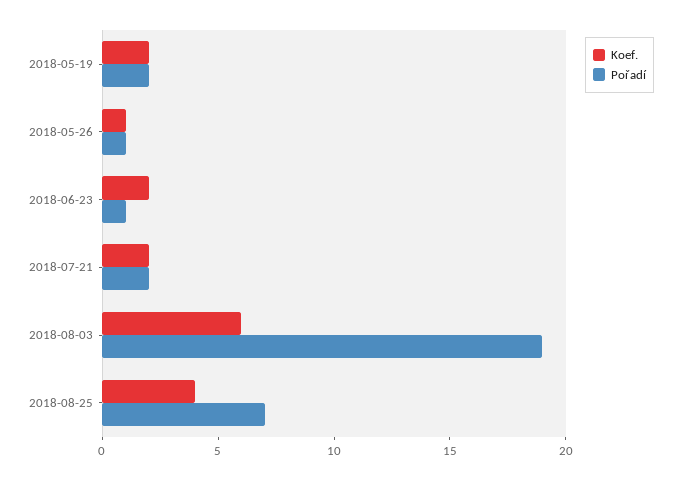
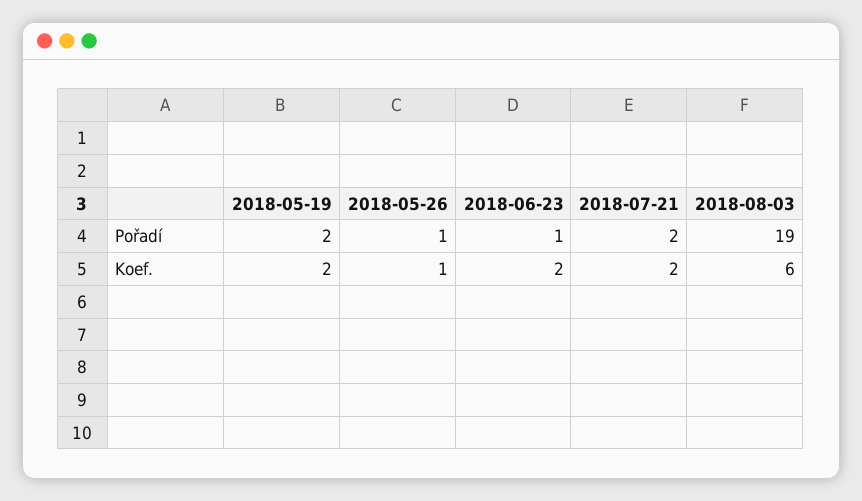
  {
    "Koef.": {
      "2018-05-19": 2,
      "2018-05-26": 1,
      "2018-06-23": 2,
      "2018-07-21": 2,
-     "2018-08-03": 6,
+     "2018-08-03": 6
-     "2018-08-25": 4
    },
    "Pořadí": {
      "2018-05-19": 2,
      "2018-05-26": 1,
      "2018-06-23": 1,
      "2018-07-21": 2,
-     "2018-08-03": 19,
+     "2018-08-03": 19
-     "2018-08-25": 7
    }
  }

